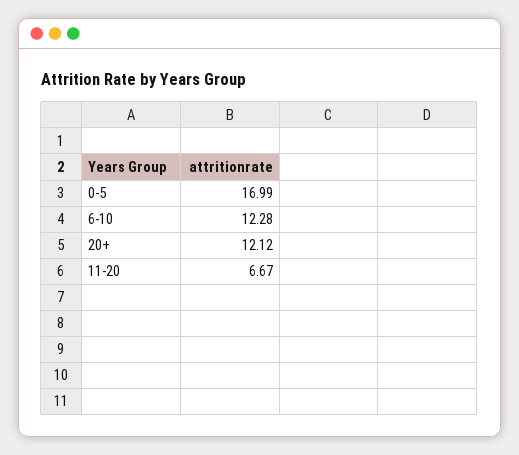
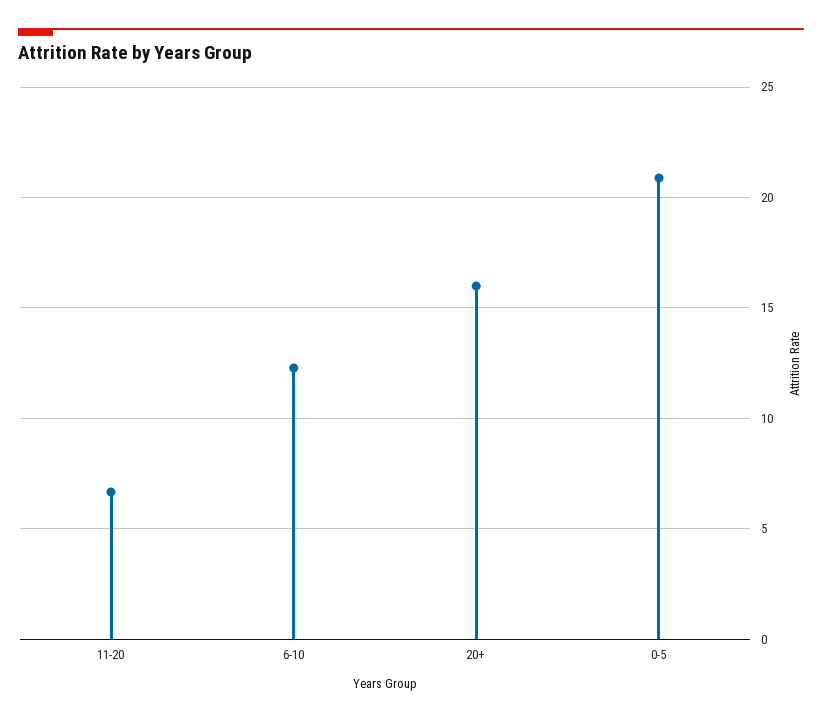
  {
-   "0-5": 16.99,
+   "0-5": 21,
    "6-10": 12.28,
-   "20+": 12.12,
+   "20+": 16,
    "11-20": 6.67
  }

